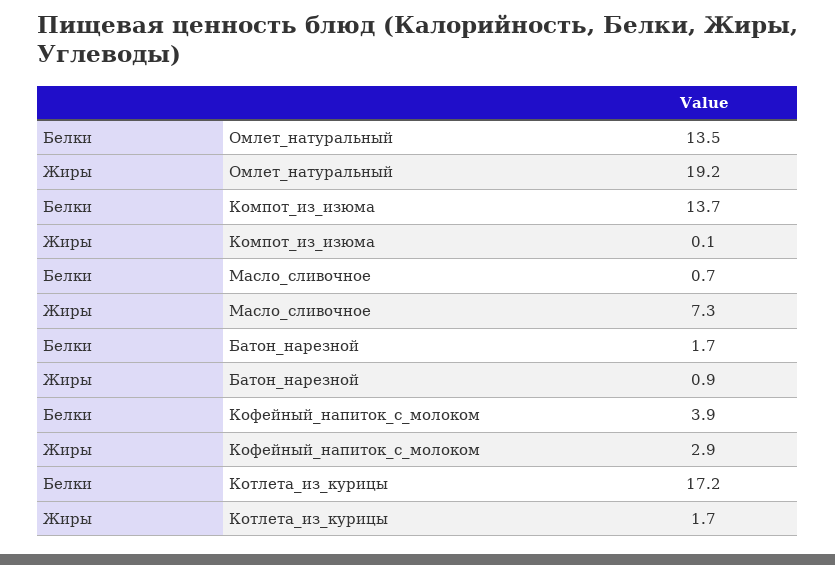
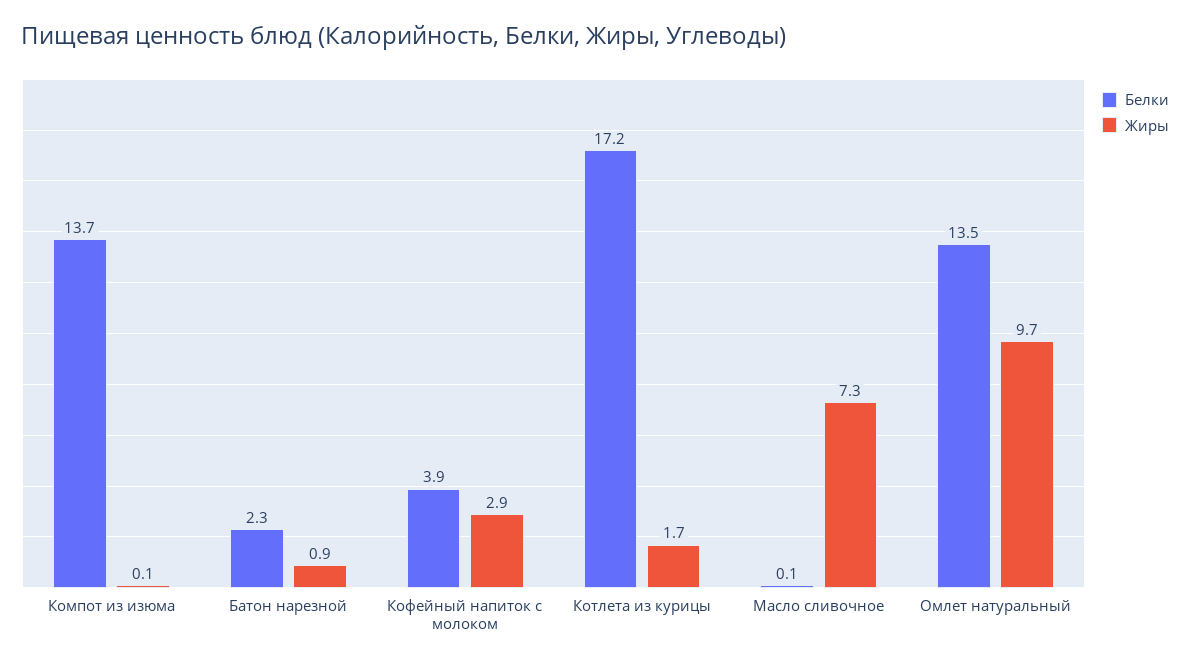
  {
    "Белки": {
      "Омлет_натуральный": 13.5,
      "Компот_из_изюма": 13.7,
-     "Масло_сливочное": 0.7,
+     "Масло_сливочное": 0.1,
-     "Батон_нарезной": 1.7,
+     "Батон_нарезной": 2.3,
      "Кофейный_напиток_с_молоком": 3.9,
      "Котлета_из_курицы": 17.2
    },
    "Жиры": {
-     "Омлет_натуральный": 19.2,
+     "Омлет_натуральный": 9.7,
      "Компот_из_изюма": 0.1,
      "Масло_сливочное": 7.3,
      "Батон_нарезной": 0.9,
      "Кофейный_напиток_с_молоком": 2.9,
      "Котлета_из_курицы": 1.7
    }
  }

